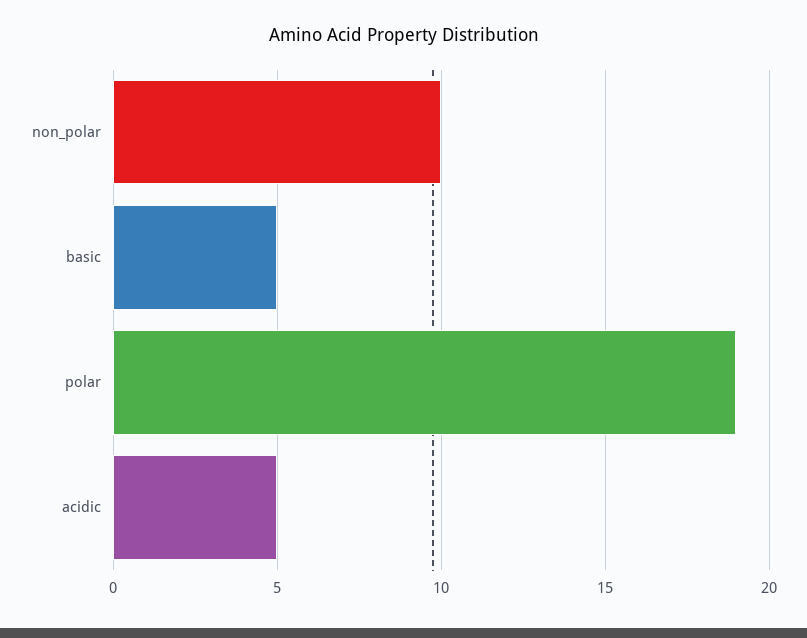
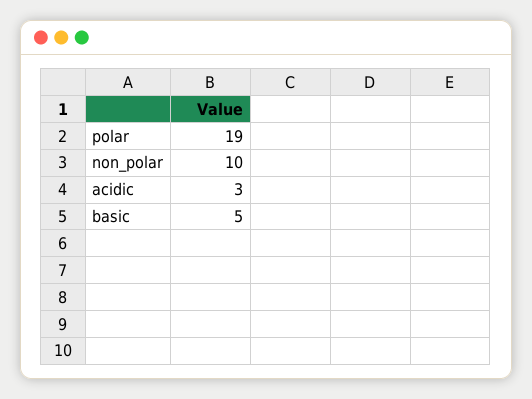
  {
    "non_polar": 10,
    "basic": 5,
    "polar": 19,
-   "acidic": 5
+   "acidic": 3
  }

